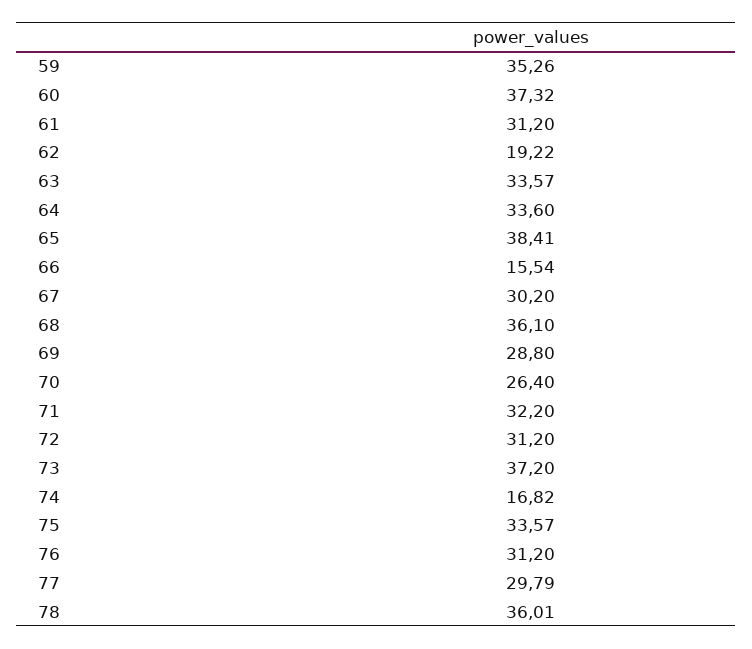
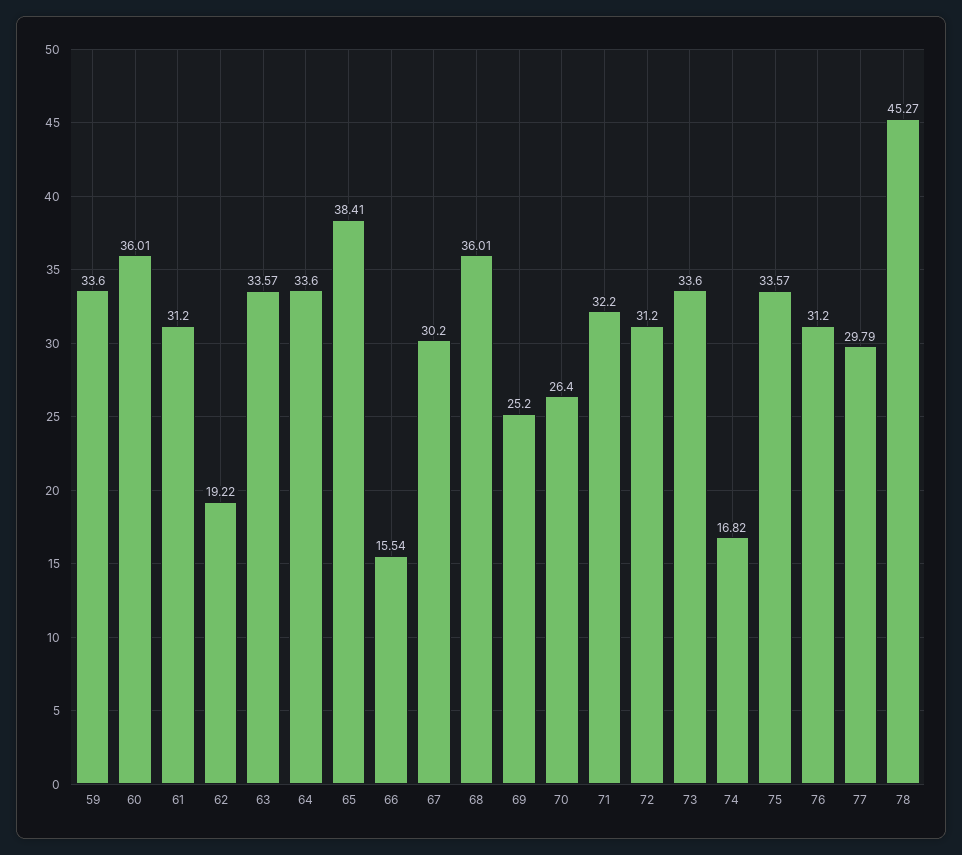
  {
-   "59": 35.26,
+   "59": 33.6,
-   "60": 37.32,
+   "60": 36.01,
    "61": 31.2,
    "62": 19.22,
    "63": 33.57,
    "64": 33.6,
    "65": 38.41,
    "66": 15.54,
    "67": 30.2,
-   "68": 36.1,
+   "68": 36.01,
-   "69": 28.8,
+   "69": 25.2,
    "70": 26.4,
    "71": 32.2,
    "72": 31.2,
-   "73": 37.2,
+   "73": 33.6,
    "74": 16.82,
    "75": 33.57,
    "76": 31.2,
    "77": 29.79,
-   "78": 36.01
+   "78": 45.27
  }

